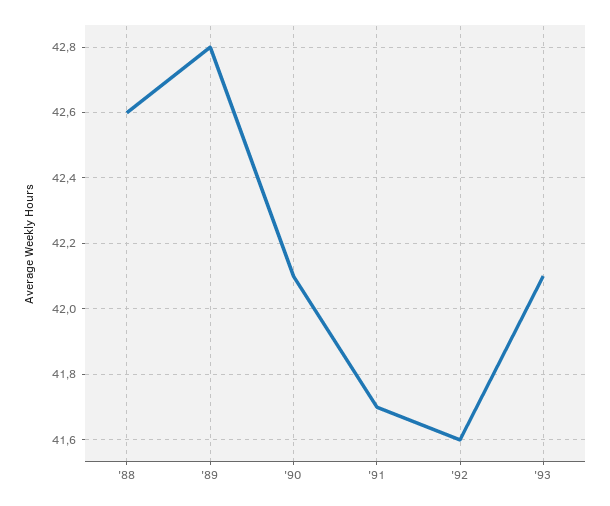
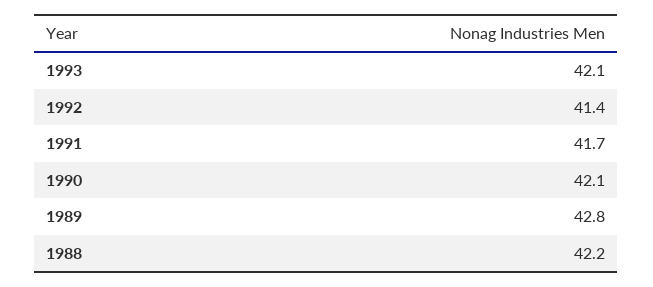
  {
-   "'88": 42.6,
+   "'88": 42.2,
    "'89": 42.8,
    "'90": 42.1,
    "'91": 41.7,
-   "'92": 41.6,
+   "'92": 41.4,
    "'93": 42.1
  }

